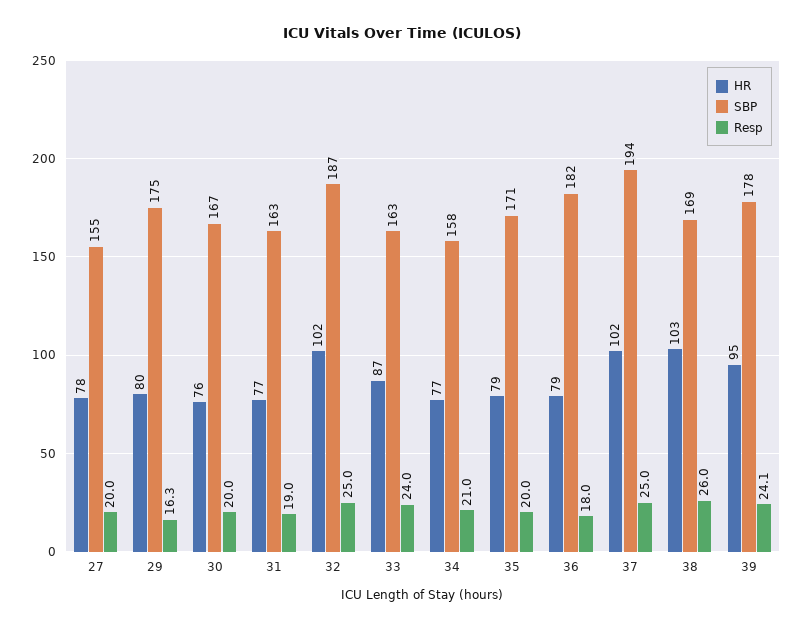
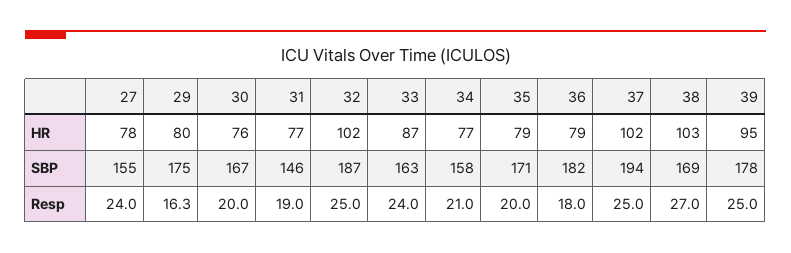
  {
    "HR": {
      "27": 78,
      "29": 80,
      "30": 76,
      "31": 77,
      "32": 102,
      "33": 87,
      "34": 77,
      "35": 79,
      "36": 79,
      "37": 102,
      "38": 103,
      "39": 95
    },
    "SBP": {
      "27": 155,
      "29": 175,
      "30": 167,
-     "31": 163,
+     "31": 146,
      "32": 187,
      "33": 163,
      "34": 158,
      "35": 171,
      "36": 182,
      "37": 194,
      "38": 169,
      "39": 178
    },
    "Resp": {
-     "27": 20,
+     "27": 24,
      "29": 16.3,
      "30": 20,
      "31": 19,
      "32": 25,
      "33": 24,
      "34": 21,
      "35": 20,
      "36": 18,
      "37": 25,
-     "38": 26,
+     "38": 27,
-     "39": 24.1
+     "39": 25
    }
  }

